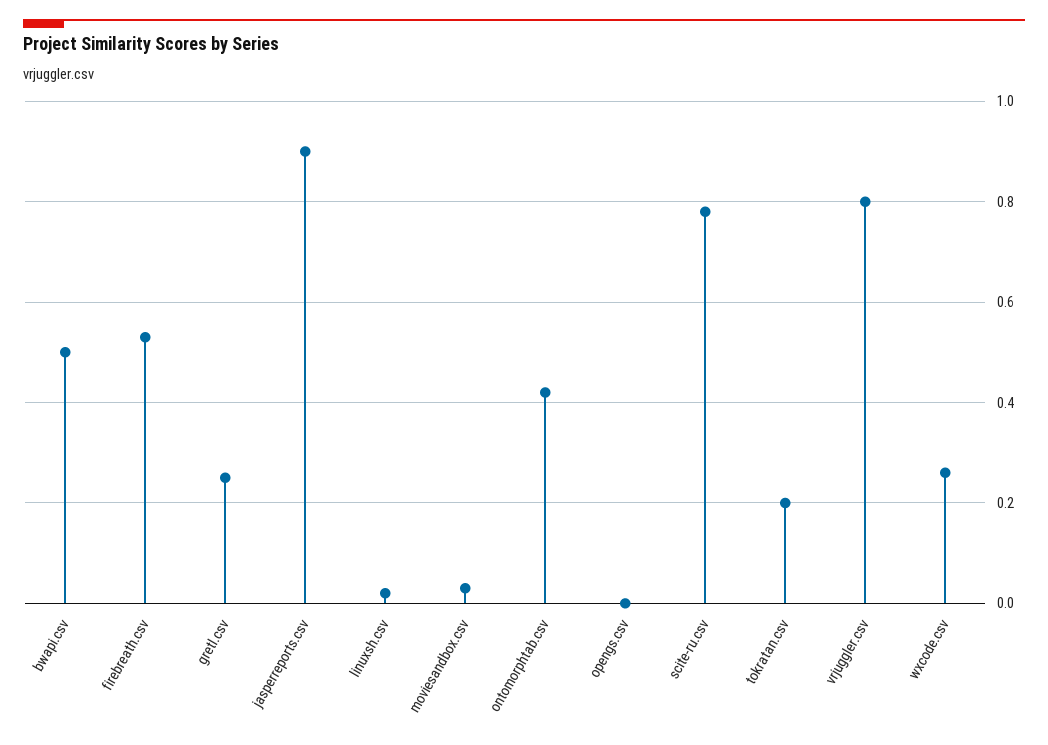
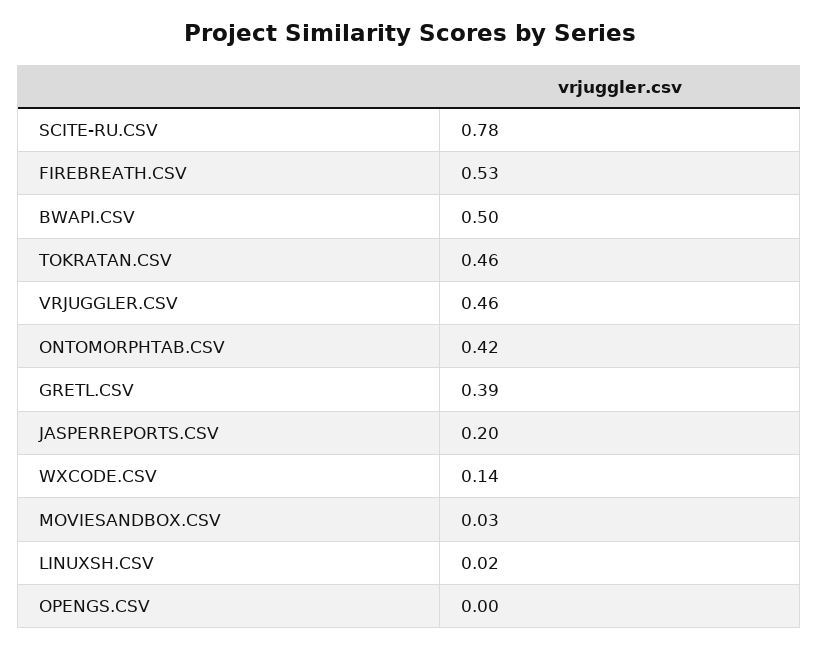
  {
    "bwapi.csv": 0.5,
    "firebreath.csv": 0.53,
-   "gretl.csv": 0.25,
+   "gretl.csv": 0.39,
-   "jasperreports.csv": 0.9,
+   "jasperreports.csv": 0.2,
    "linuxsh.csv": 0.02,
    "moviesandbox.csv": 0.03,
    "ontomorphtab.csv": 0.42,
    "opengs.csv": 0,
    "scite-ru.csv": 0.78,
-   "tokratan.csv": 0.2,
+   "tokratan.csv": 0.46,
-   "vrjuggler.csv": 0.8,
+   "vrjuggler.csv": 0.46,
-   "wxcode.csv": 0.25
+   "wxcode.csv": 0.14
  }

